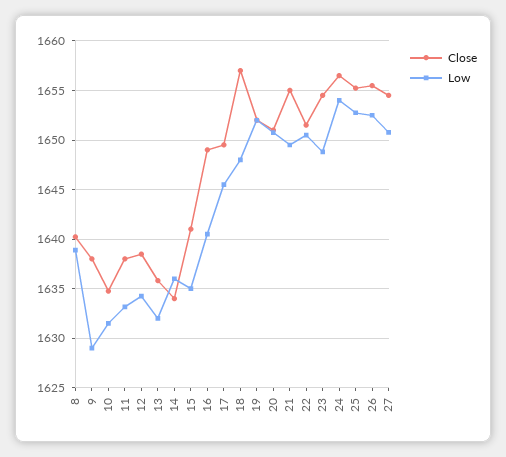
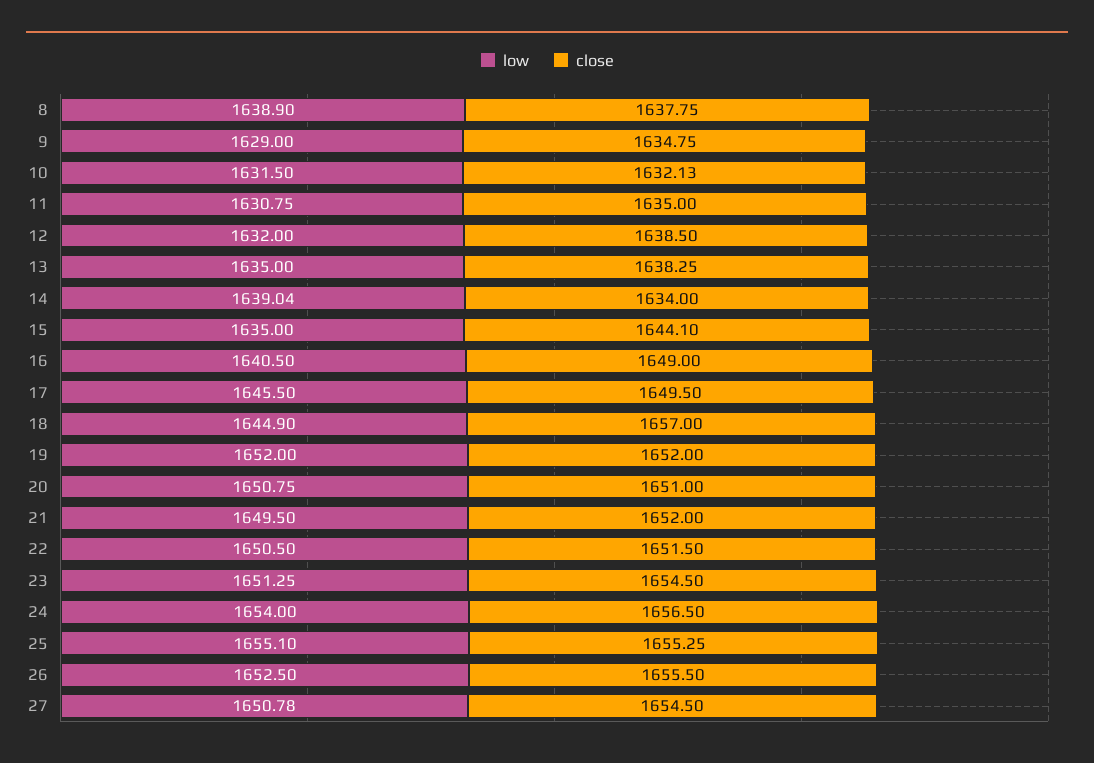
  {
    "Close": {
-     "8": 1640,
+     "8": 1637.75,
-     "9": 1638,
+     "9": 1634.75,
-     "10": 1635,
+     "10": 1632.13,
-     "11": 1638,
+     "11": 1635,
      "12": 1638.5,
-     "13": 1636,
+     "13": 1638.25,
      "14": 1634,
-     "15": 1641,
+     "15": 1644.1,
      "16": 1649,
      "17": 1649.5,
      "18": 1657,
      "19": 1652,
      "20": 1651,
-     "21": 1655,
+     "21": 1652,
      "22": 1651.5,
      "23": 1654.5,
      "24": 1656.5,
      "25": 1655.25,
      "26": 1655.5,
      "27": 1654.5
    },
    "Low": {
      "8": 1638.9,
      "9": 1629,
      "10": 1631.5,
-     "11": 1633,
+     "11": 1630.75,
-     "12": 1634,
+     "12": 1632,
-     "13": 1632,
+     "13": 1635,
-     "14": 1636,
+     "14": 1639.04,
      "15": 1635,
      "16": 1640.5,
      "17": 1645.5,
-     "18": 1648,
+     "18": 1644.9,
      "19": 1652,
      "20": 1650.75,
      "21": 1649.5,
      "22": 1650.5,
-     "23": 1649,
+     "23": 1651.25,
      "24": 1654,
-     "25": 1653,
+     "25": 1655.1,
      "26": 1652.5,
      "27": 1650.78
    }
  }

